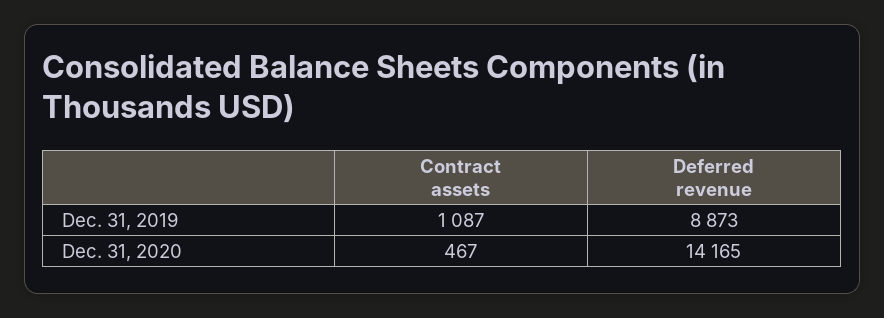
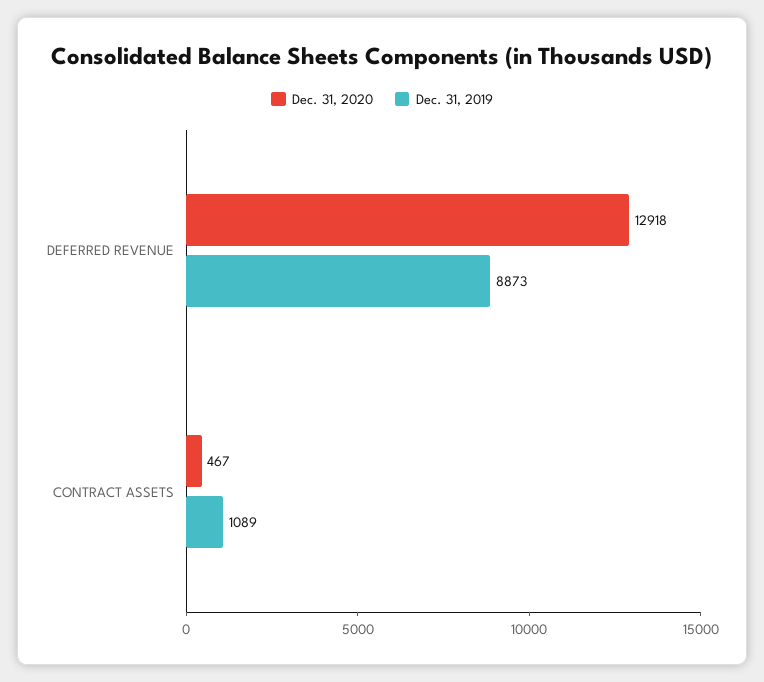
  {
    "Dec. 31, 2019": {
-     "Contract assets": 1087,
+     "Contract assets": 1089,
      "Deferred revenue": 8873
    },
    "Dec. 31, 2020": {
      "Contract assets": 467,
-     "Deferred revenue": 14165
+     "Deferred revenue": 12918
    }
  }

